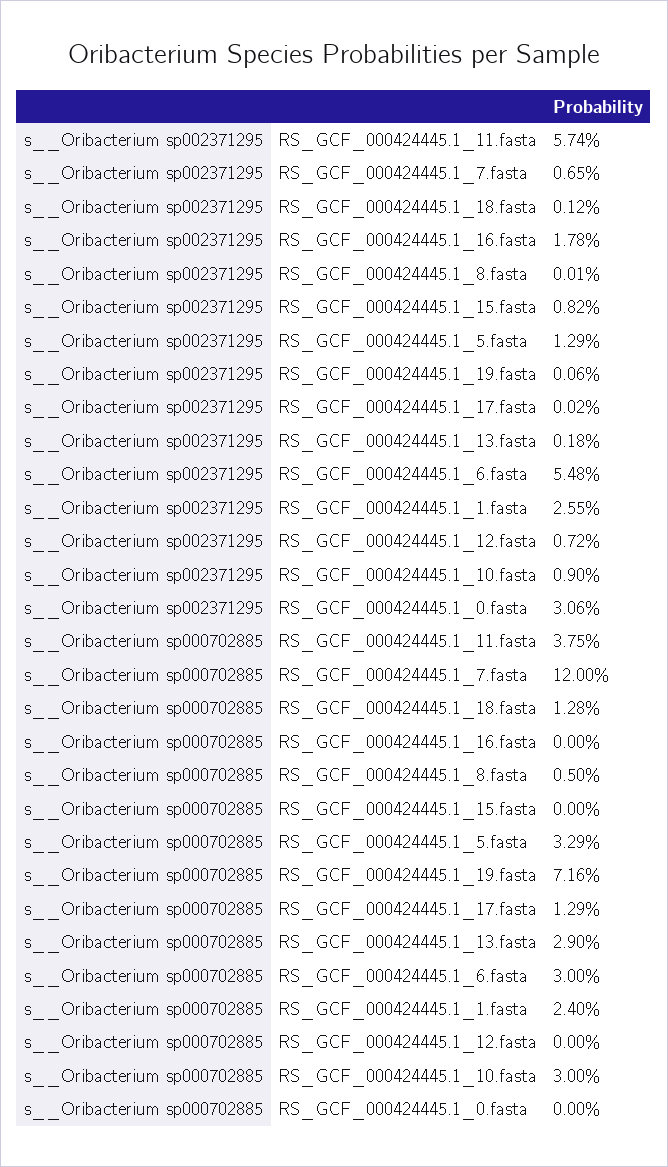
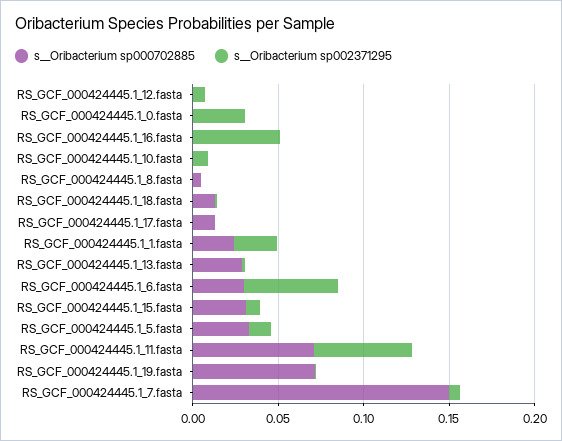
  {
    "s__Oribacterium sp002371295": {
      "RS_GCF_000424445.1_11.fasta": 0.0574,
      "RS_GCF_000424445.1_7.fasta": 0.0065,
      "RS_GCF_000424445.1_18.fasta": 0.0012,
-     "RS_GCF_000424445.1_16.fasta": 0.0178,
+     "RS_GCF_000424445.1_16.fasta": 0.05,
      "RS_GCF_000424445.1_8.fasta": 0.0001,
      "RS_GCF_000424445.1_15.fasta": 0.0082,
      "RS_GCF_000424445.1_5.fasta": 0.0129,
      "RS_GCF_000424445.1_19.fasta": 0.0006,
      "RS_GCF_000424445.1_17.fasta": 0.0002,
      "RS_GCF_000424445.1_13.fasta": 0.0018,
      "RS_GCF_000424445.1_6.fasta": 0.0548,
      "RS_GCF_000424445.1_1.fasta": 0.0255,
      "RS_GCF_000424445.1_12.fasta": 0.0072,
      "RS_GCF_000424445.1_10.fasta": 0.009,
      "RS_GCF_000424445.1_0.fasta": 0.0306
    },
    "s__Oribacterium sp000702885": {
-     "RS_GCF_000424445.1_11.fasta": 0.0375,
+     "RS_GCF_000424445.1_11.fasta": 0.07,
-     "RS_GCF_000424445.1_7.fasta": 0.12,
+     "RS_GCF_000424445.1_7.fasta": 0.15,
      "RS_GCF_000424445.1_18.fasta": 0.0128,
      "RS_GCF_000424445.1_16.fasta": 0,
      "RS_GCF_000424445.1_8.fasta": 0.005,
-     "RS_GCF_000424445.1_15.fasta": 0,
+     "RS_GCF_000424445.1_15.fasta": 0.03,
      "RS_GCF_000424445.1_5.fasta": 0.0329,
      "RS_GCF_000424445.1_19.fasta": 0.0716,
      "RS_GCF_000424445.1_17.fasta": 0.0129,
      "RS_GCF_000424445.1_13.fasta": 0.029,
      "RS_GCF_000424445.1_6.fasta": 0.03,
      "RS_GCF_000424445.1_1.fasta": 0.024,
      "RS_GCF_000424445.1_12.fasta": 0,
-     "RS_GCF_000424445.1_10.fasta": 0.03,
+     "RS_GCF_000424445.1_10.fasta": 0,
      "RS_GCF_000424445.1_0.fasta": 0
    }
  }

